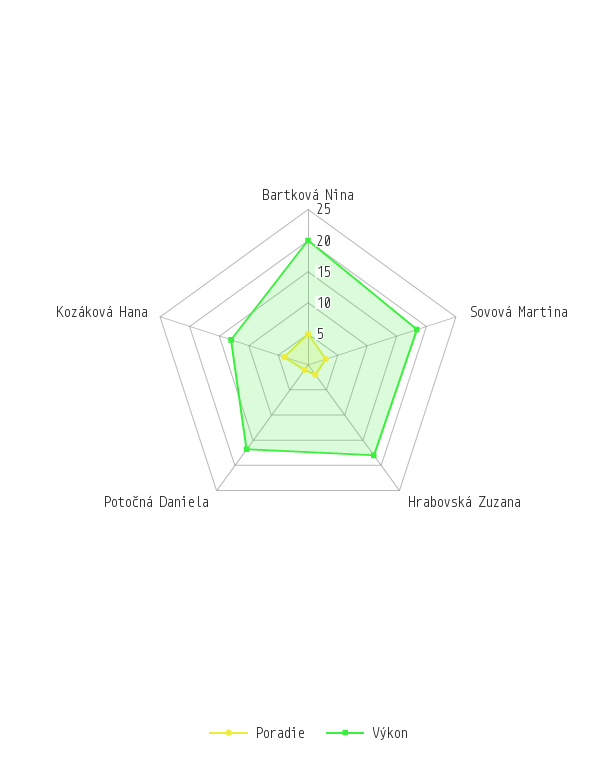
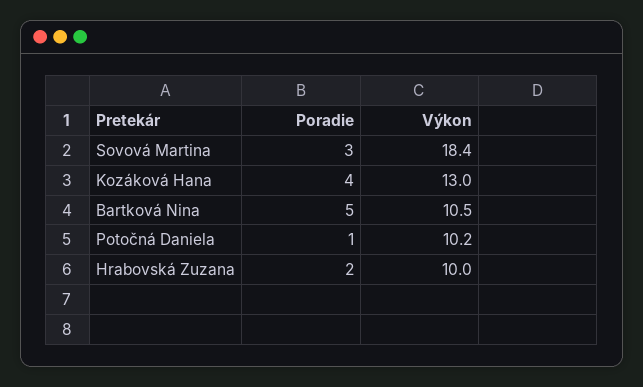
  {
    "Poradie": {
      "Bartková Nina": 5,
      "Sovová Martina": 3,
      "Hrabovská Zuzana": 2,
      "Potočná Daniela": 1,
      "Kozáková Hana": 4
    },
    "Výkon": {
-     "Bartková Nina": 20,
+     "Bartková Nina": 10.5,
      "Sovová Martina": 18.4,
-     "Hrabovská Zuzana": 17.5,
+     "Hrabovská Zuzana": 10,
-     "Potočná Daniela": 17.5,
+     "Potočná Daniela": 10.2,
      "Kozáková Hana": 13
    }
  }

